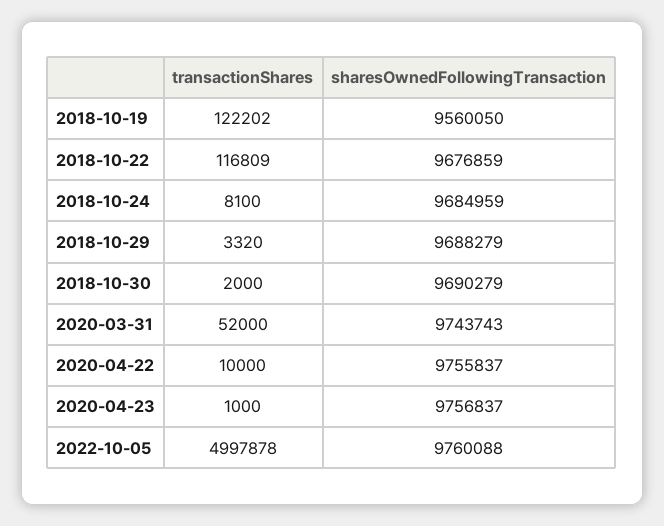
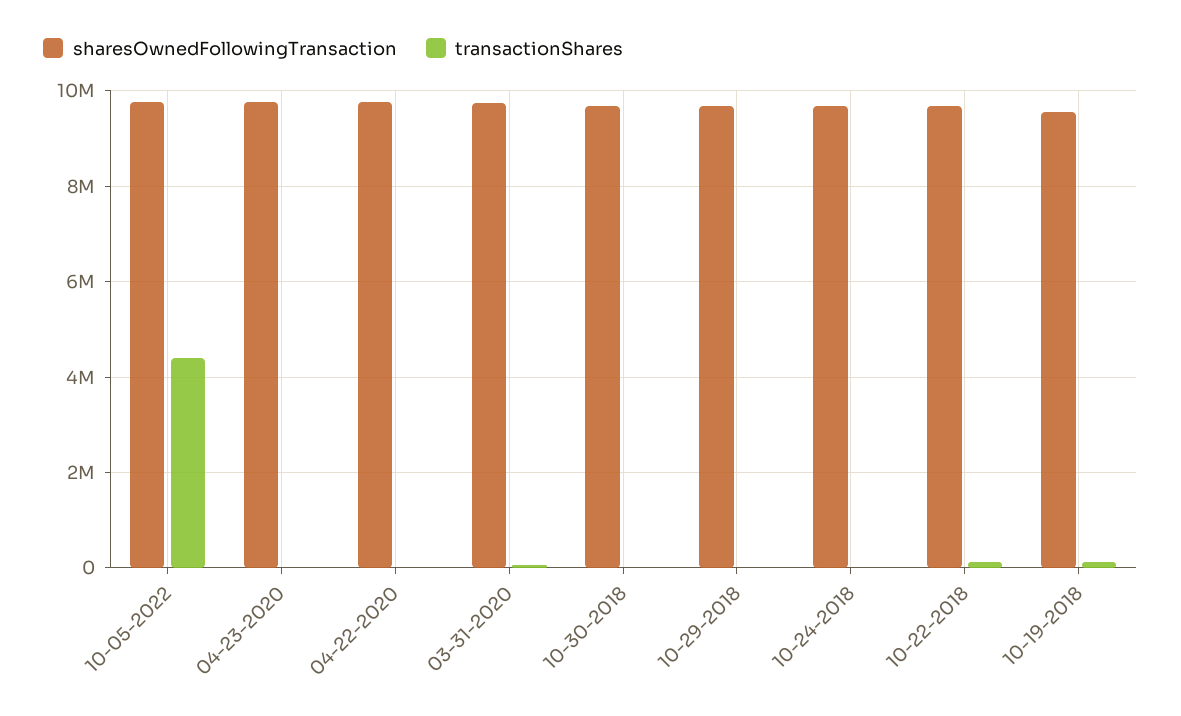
  {
    "transactionShares": {
      "2018-10-19": 122202,
      "2018-10-22": 116809,
      "2018-10-24": 8100,
      "2018-10-29": 3320,
      "2018-10-30": 2000,
      "2020-03-31": 52000,
      "2020-04-22": 10000,
      "2020-04-23": 1000,
-     "2022-10-05": 4997878
+     "2022-10-05": 4400000
    },
    "sharesOwnedFollowingTransaction": {
      "2018-10-19": 9560050,
      "2018-10-22": 9676859,
      "2018-10-24": 9684959,
      "2018-10-29": 9688279,
      "2018-10-30": 9690279,
      "2020-03-31": 9743743,
      "2020-04-22": 9755837,
      "2020-04-23": 9756837,
      "2022-10-05": 9760088
    }
  }

